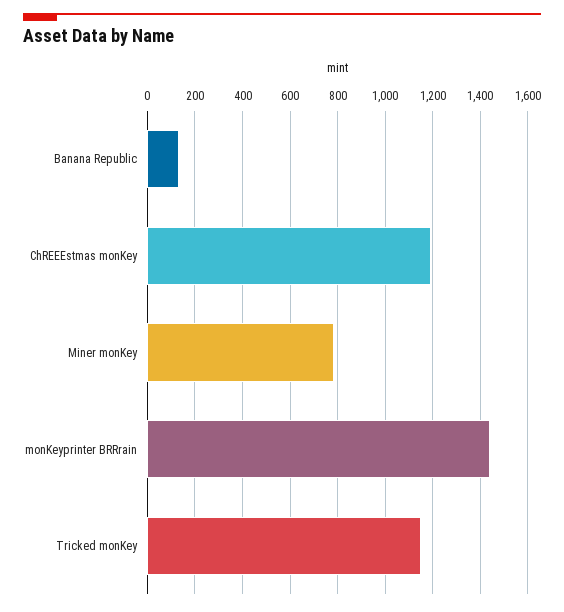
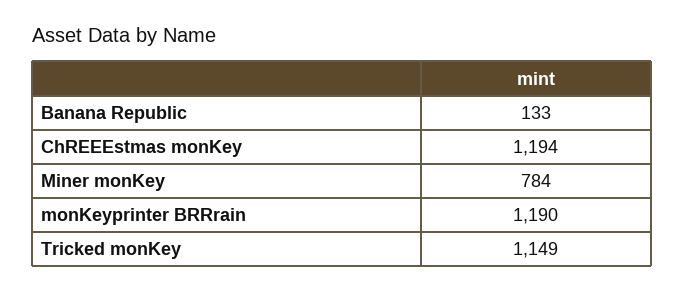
  {
    "Banana Republic": 133,
    "ChREEEstmas monKey": 1194,
    "Miner monKey": 784,
-   "monKeyprinter BRRrain": 1450,
+   "monKeyprinter BRRrain": 1190,
    "Tricked monKey": 1149
  }

